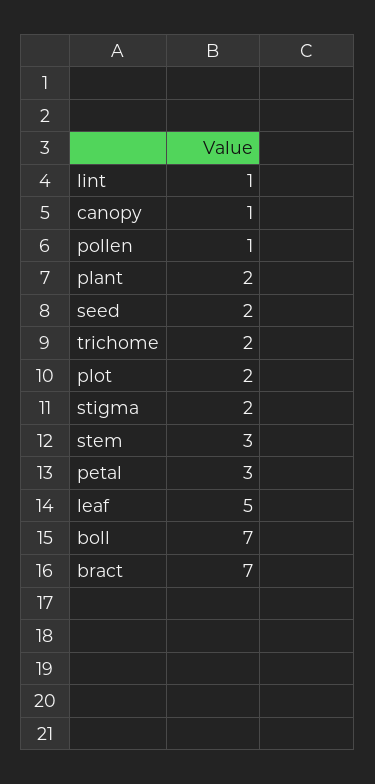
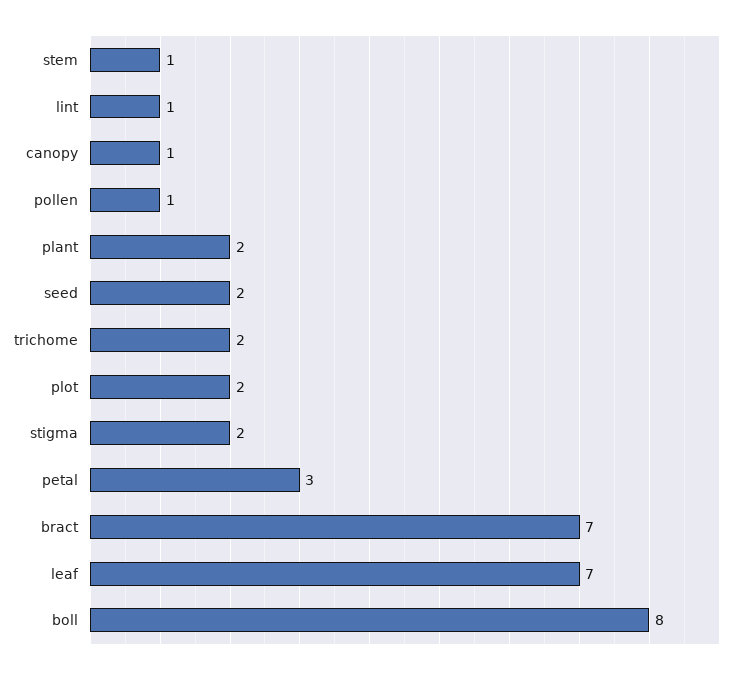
  {
    "lint": 1,
    "canopy": 1,
    "pollen": 1,
    "plant": 2,
    "seed": 2,
    "trichome": 2,
    "plot": 2,
    "stigma": 2,
-   "stem": 3,
+   "stem": 1,
    "petal": 3,
-   "leaf": 5,
+   "leaf": 7,
-   "boll": 7,
+   "boll": 8,
    "bract": 7
  }

